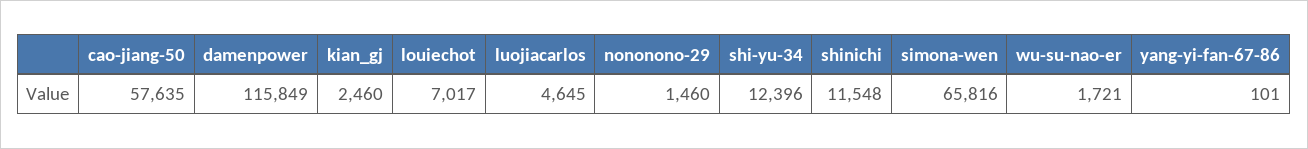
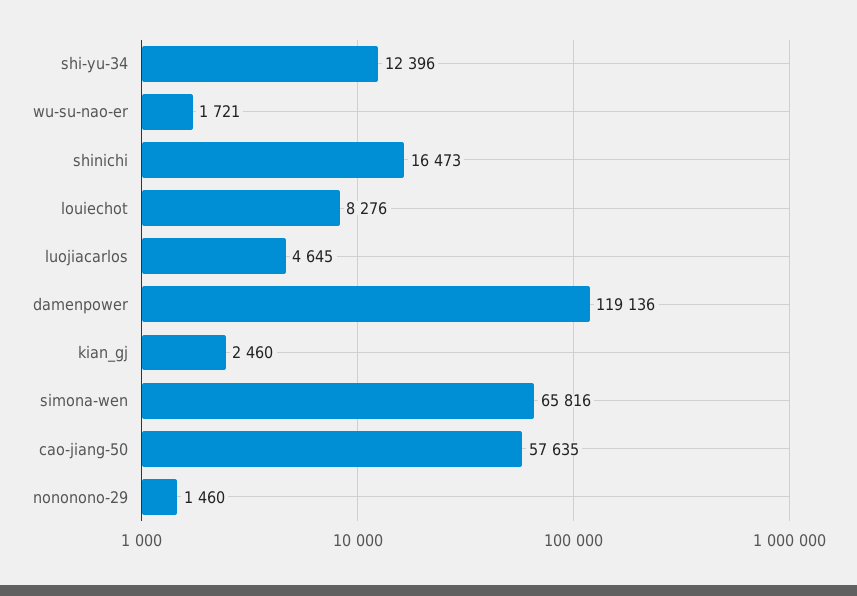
  {
    "cao-jiang-50": 57635,
-   "damenpower": 115849,
+   "damenpower": 119136,
    "kian_gj": 2460,
-   "louiechot": 7017,
+   "louiechot": 8276,
    "luojiacarlos": 4645,
    "nononono-29": 1460,
    "shi-yu-34": 12396,
-   "shinichi": 11548,
+   "shinichi": 16473,
    "simona-wen": 65816,
-   "wu-su-nao-er": 1721,
+   "wu-su-nao-er": 1721
-   "yang-yi-fan-67-86": 101
  }

